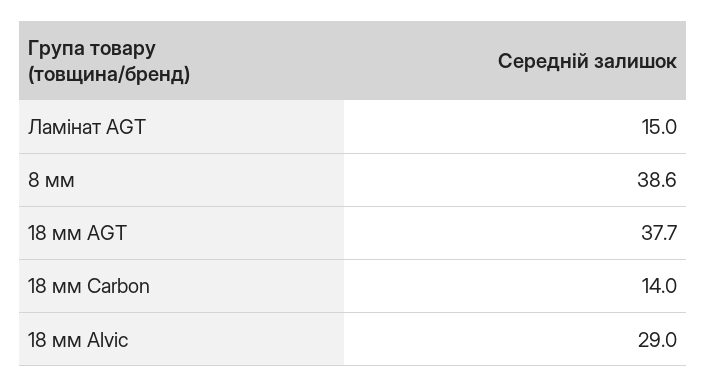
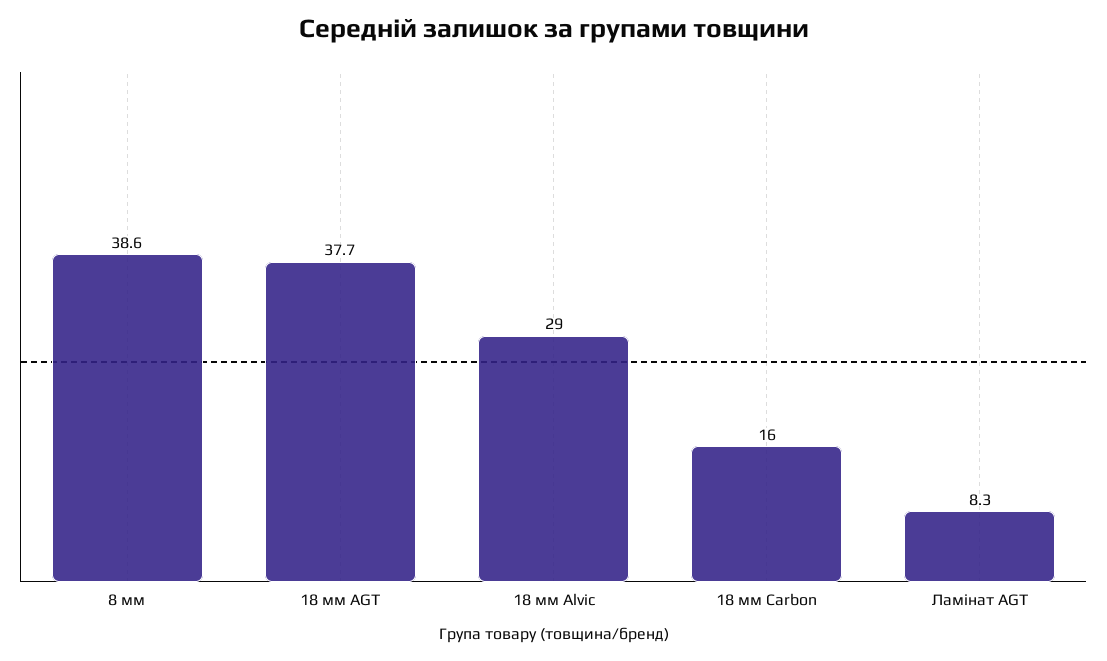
  {
-   "Ламінат AGT": 15,
+   "Ламінат AGT": 8.3,
    "8 мм": 38.6,
    "18 мм AGT": 37.7,
-   "18 мм Carbon": 14,
+   "18 мм Carbon": 16,
    "18 мм Alvic": 29
  }

